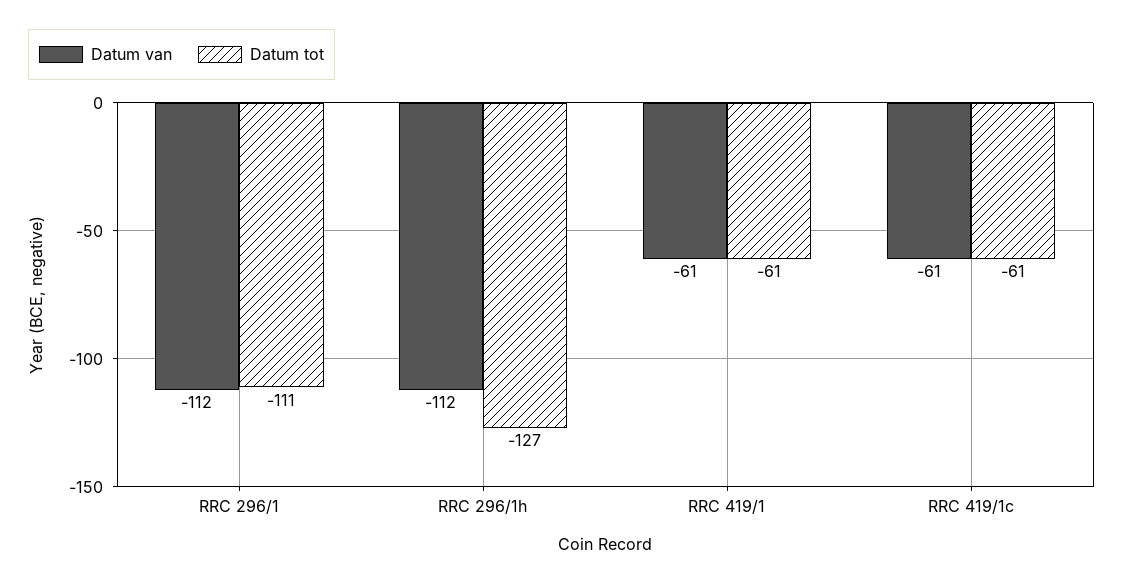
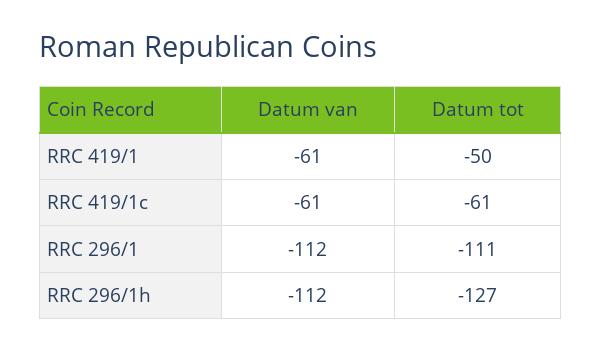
  {
    "Datum van": {
      "RRC 296/1": -112,
      "RRC 296/1h": -112,
      "RRC 419/1": -61,
      "RRC 419/1c": -61
    },
    "Datum tot": {
      "RRC 296/1": -111,
      "RRC 296/1h": -127,
-     "RRC 419/1": -61,
+     "RRC 419/1": -50,
      "RRC 419/1c": -61
    }
  }

